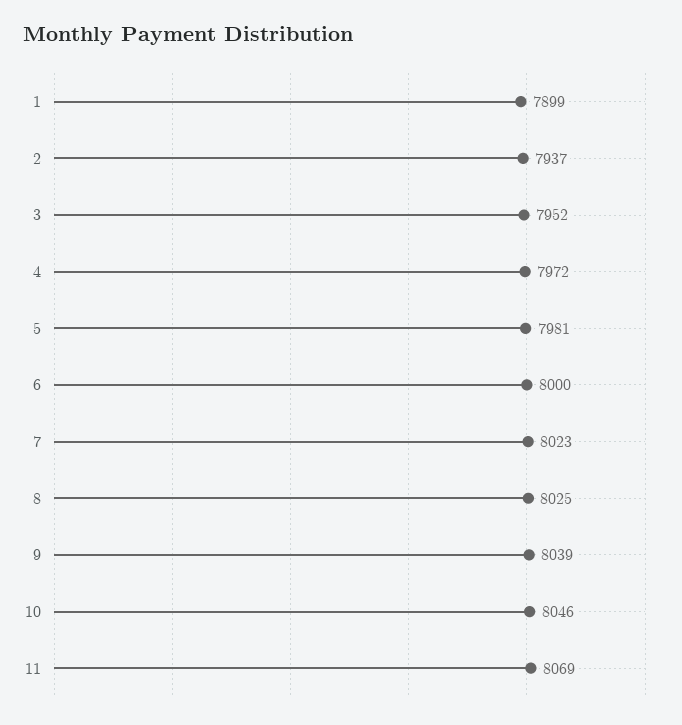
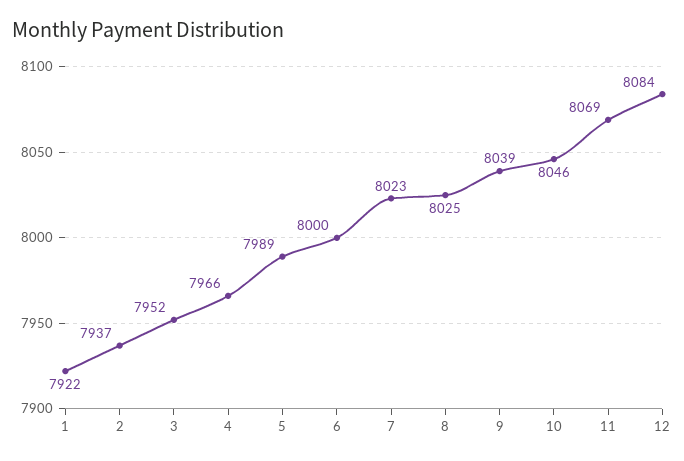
  {
-   "1": 7899,
+   "1": 7922,
    "2": 7937,
    "3": 7952,
-   "4": 7972,
+   "4": 7966,
-   "5": 7981,
+   "5": 7989,
    "6": 8000,
    "7": 8023,
    "8": 8025,
    "9": 8039,
    "10": 8046,
-   "11": 8069
+   "11": 8069,
+   "12": 8084
  }

